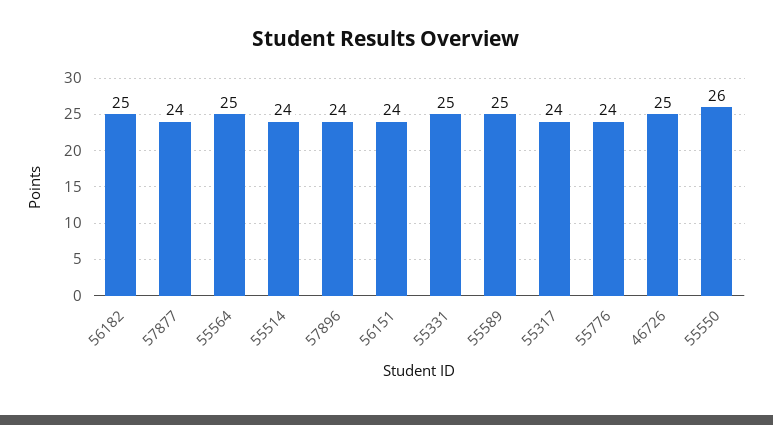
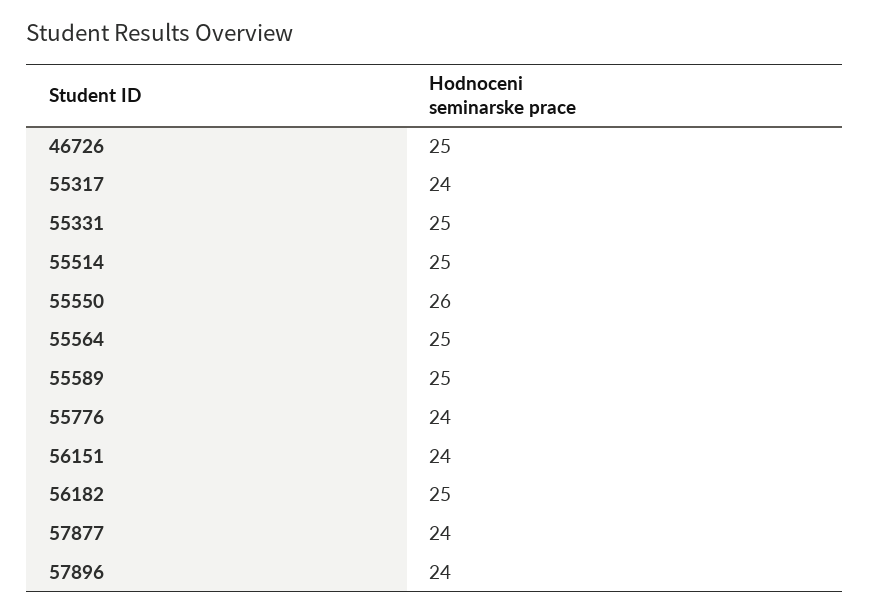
  {
    "56182": 25,
    "57877": 24,
    "55564": 25,
-   "55514": 24,
+   "55514": 25,
    "57896": 24,
    "56151": 24,
    "55331": 25,
    "55589": 25,
    "55317": 24,
    "55776": 24,
    "46726": 25,
    "55550": 26
  }

